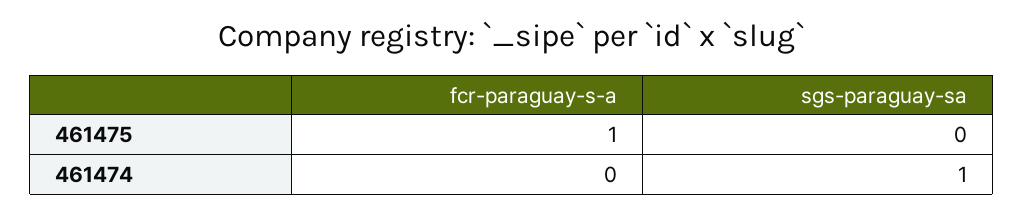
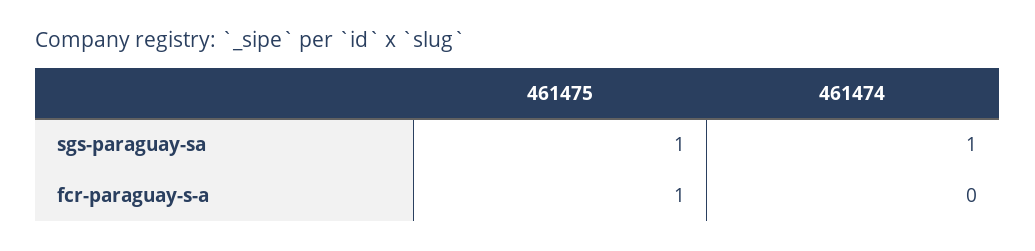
  {
    "fcr-paraguay-s-a": {
      "461475": 1,
      "461474": 0
    },
    "sgs-paraguay-sa": {
-     "461475": 0,
+     "461475": 1,
      "461474": 1
    }
  }

